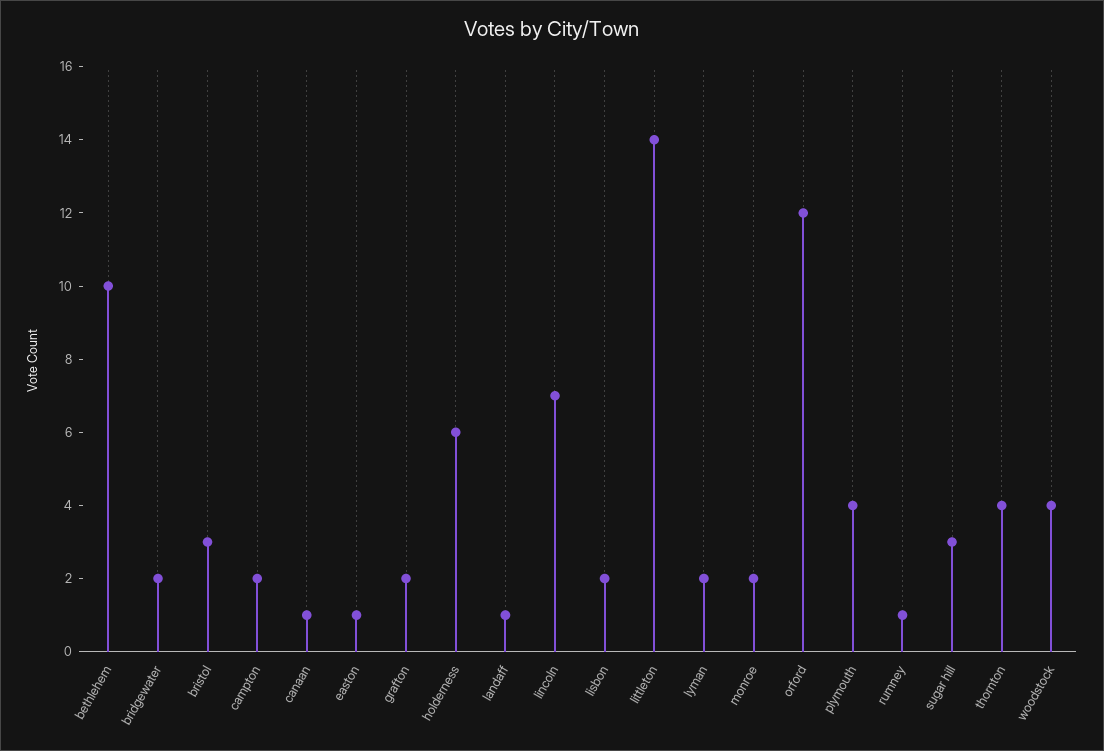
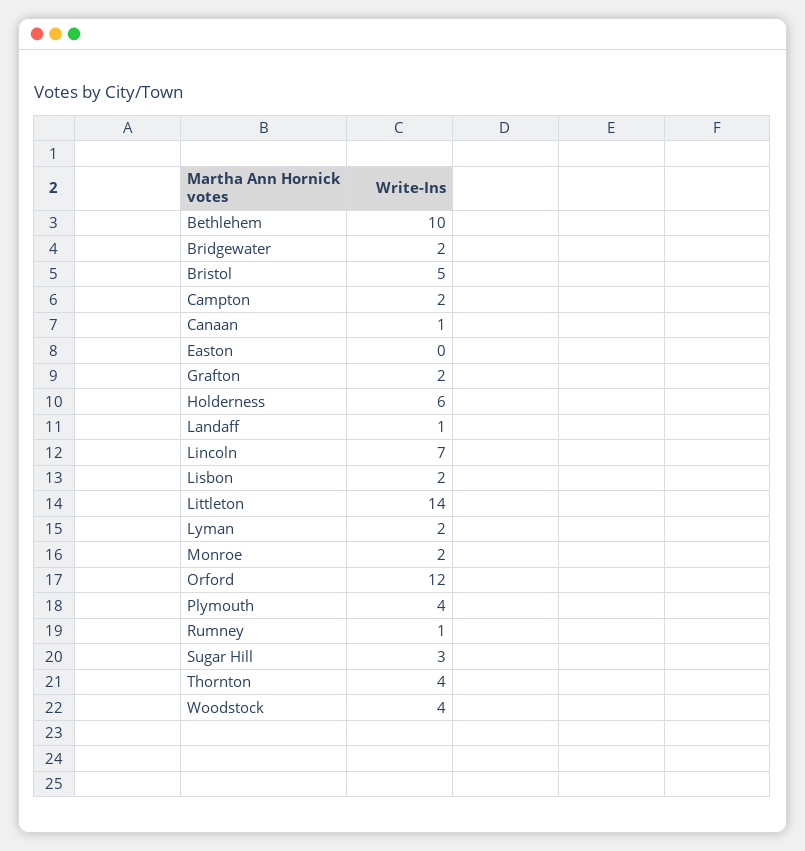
  {
    "bethlehem": 10,
    "bridgewater": 2,
-   "bristol": 3,
+   "bristol": 5,
    "campton": 2,
    "canaan": 1,
-   "easton": 1,
+   "easton": 0,
    "grafton": 2,
    "holderness": 6,
    "landaff": 1,
    "lincoln": 7,
    "lisbon": 2,
    "littleton": 14,
    "lyman": 2,
    "monroe": 2,
    "orford": 12,
    "plymouth": 4,
    "rumney": 1,
    "sugar hill": 3,
    "thornton": 4,
    "woodstock": 4
  }

